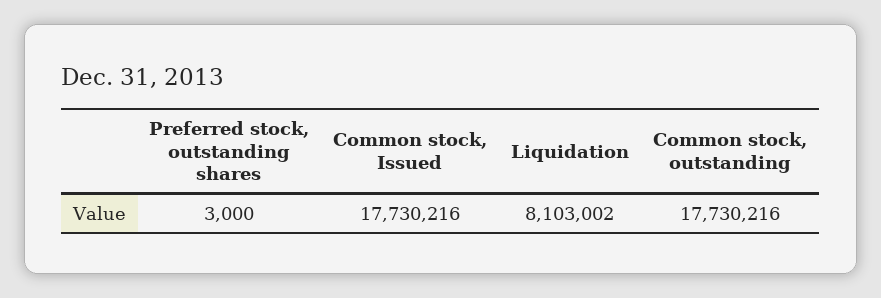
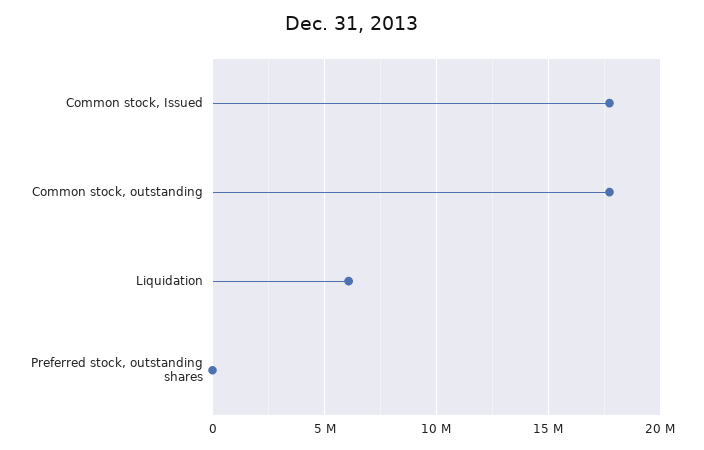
  {
    "Preferred stock, outstanding shares": 3000,
    "Common stock, Issued": 17730216,
-   "Liquidation": 8103002,
+   "Liquidation": 6000000,
    "Common stock, outstanding": 17730216
  }

